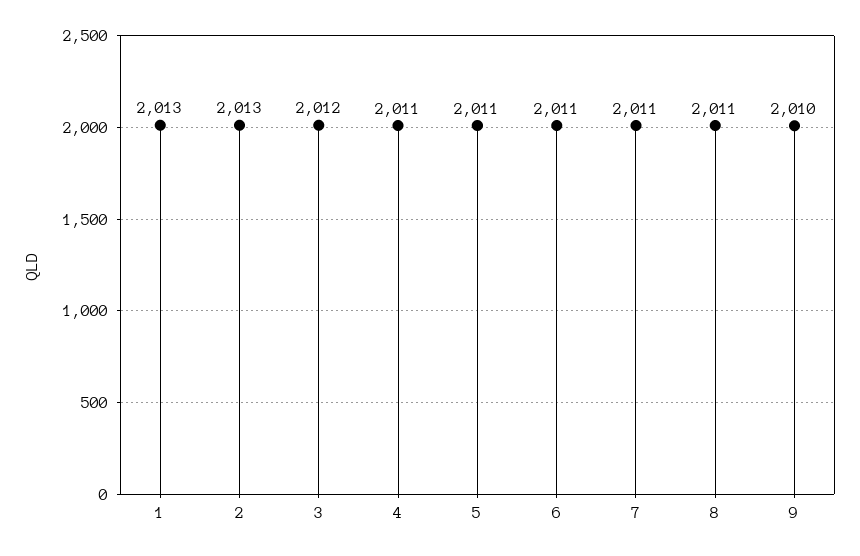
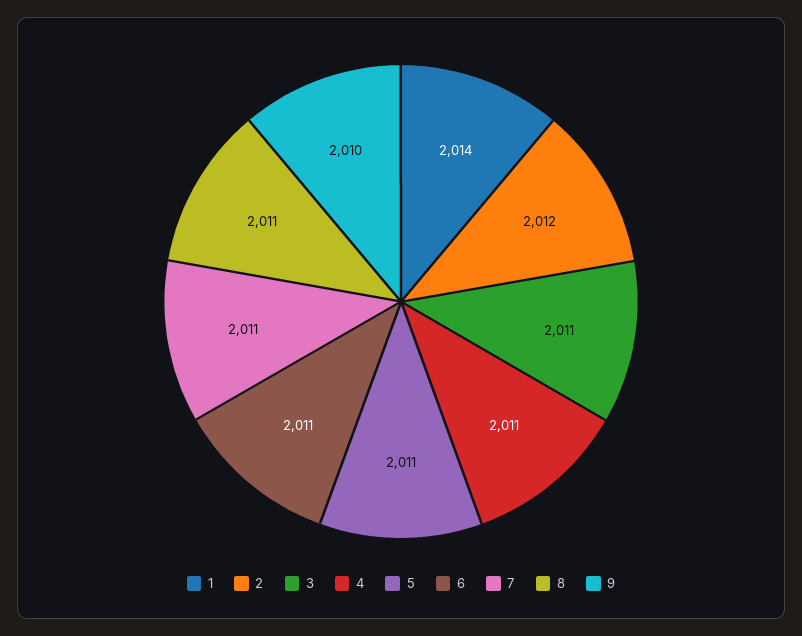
  {
-   "1": 2013,
+   "1": 2014,
-   "2": 2013,
+   "2": 2012,
-   "3": 2012,
+   "3": 2011,
    "4": 2011,
    "5": 2011,
    "6": 2011,
    "7": 2011,
    "8": 2011,
    "9": 2010
  }

